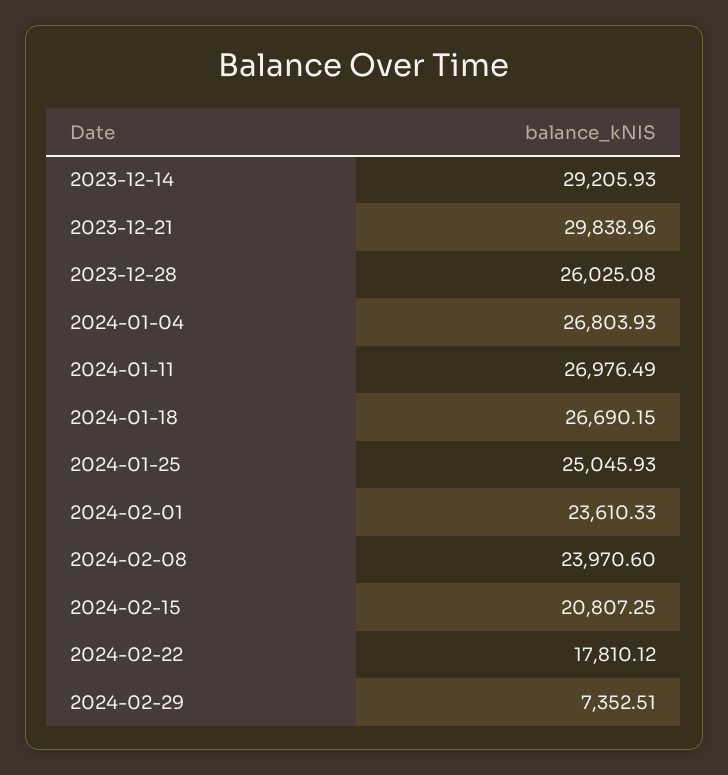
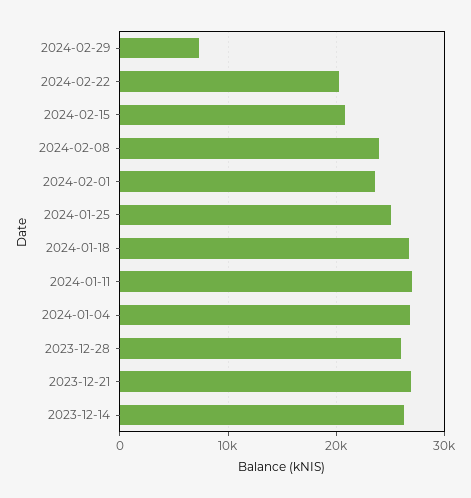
  {
-   "2023-12-14": 29205.93,
+   "2023-12-14": 26000,
-   "2023-12-21": 29838.96,
+   "2023-12-21": 27000,
    "2023-12-28": 26025.08,
    "2024-01-04": 26803.93,
    "2024-01-11": 26976.49,
    "2024-01-18": 26690.15,
    "2024-01-25": 25045.93,
    "2024-02-01": 23610.33,
    "2024-02-08": 23970.6,
    "2024-02-15": 20807.25,
-   "2024-02-22": 17810.12,
+   "2024-02-22": 20000,
    "2024-02-29": 7352.51
  }

